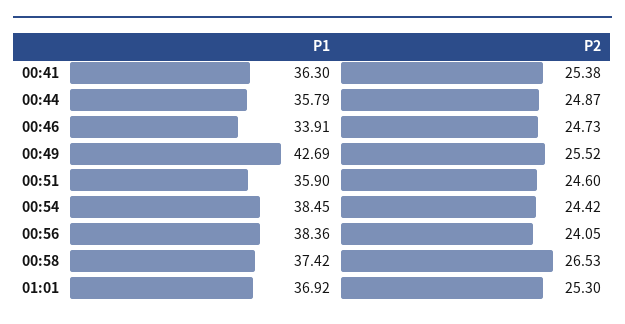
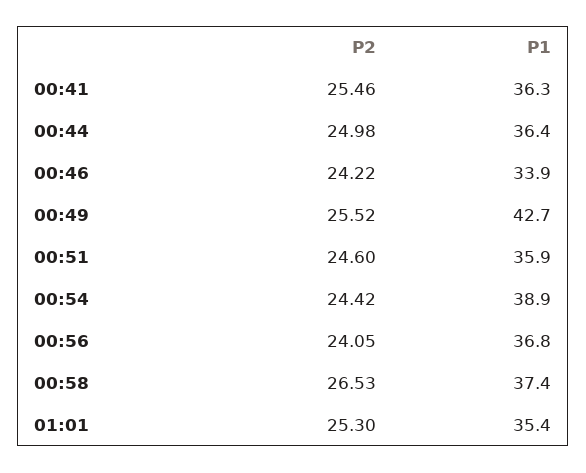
  {
    "P1": {
      "00:41": 36.3,
-     "00:44": 35.79,
+     "00:44": 36.4,
      "00:46": 33.91,
      "00:49": 42.69,
      "00:51": 35.9,
-     "00:54": 38.45,
+     "00:54": 38.9,
-     "00:56": 38.36,
+     "00:56": 36.8,
      "00:58": 37.42,
-     "01:01": 36.92
+     "01:01": 35.4
    },
    "P2": {
-     "00:41": 25.38,
+     "00:41": 25.46,
-     "00:44": 24.87,
+     "00:44": 24.98,
-     "00:46": 24.73,
+     "00:46": 24.22,
      "00:49": 25.52,
      "00:51": 24.6,
      "00:54": 24.42,
      "00:56": 24.05,
      "00:58": 26.53,
      "01:01": 25.3
    }
  }

